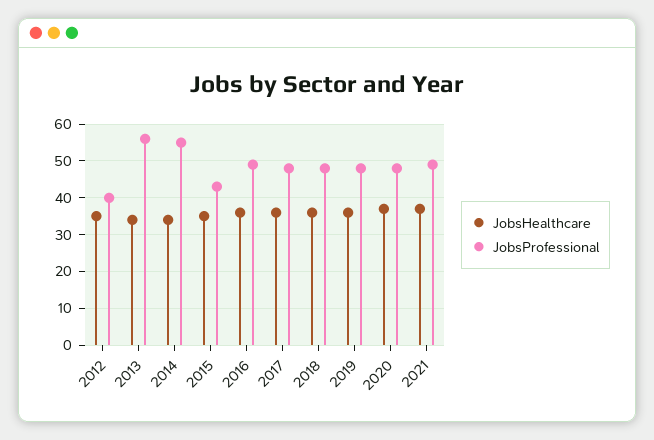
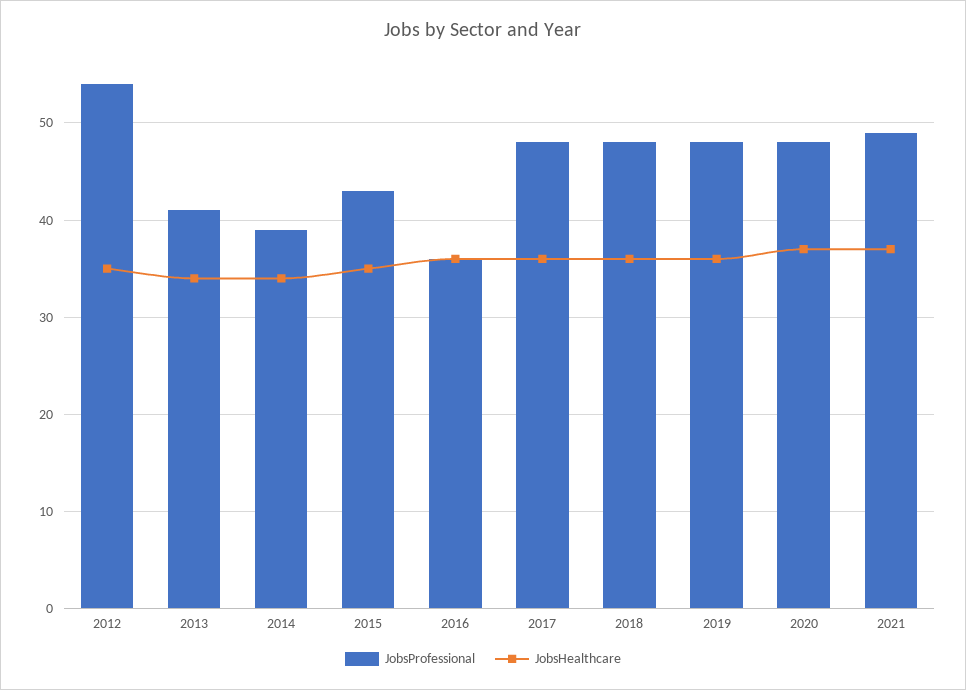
  {
    "JobsHealthcare": {
      "2012": 35,
      "2013": 34,
      "2014": 34,
      "2015": 35,
      "2016": 36,
      "2017": 36,
      "2018": 36,
      "2019": 36,
      "2020": 37,
      "2021": 37
    },
    "JobsProfessional": {
-     "2012": 40,
+     "2012": 54,
-     "2013": 55,
+     "2013": 41,
-     "2014": 55,
+     "2014": 39,
      "2015": 43,
-     "2016": 50,
+     "2016": 36,
      "2017": 48,
      "2018": 48,
      "2019": 48,
      "2020": 48,
      "2021": 49
    }
  }

